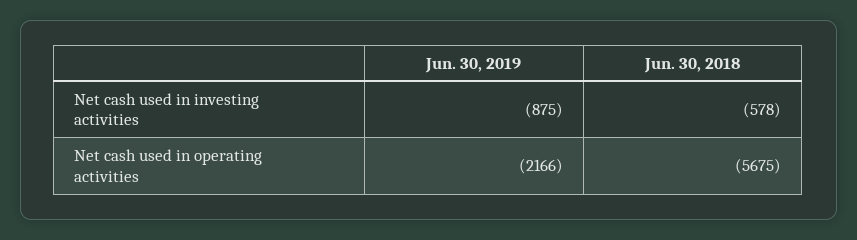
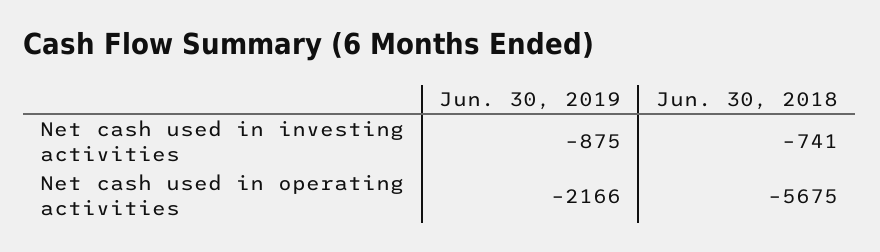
  {
    "Jun. 30, 2019": {
      "Net cash used in investing activities": -875,
      "Net cash used in operating activities": -2166
    },
    "Jun. 30, 2018": {
-     "Net cash used in investing activities": -578,
+     "Net cash used in investing activities": -741,
      "Net cash used in operating activities": -5675
    }
  }

